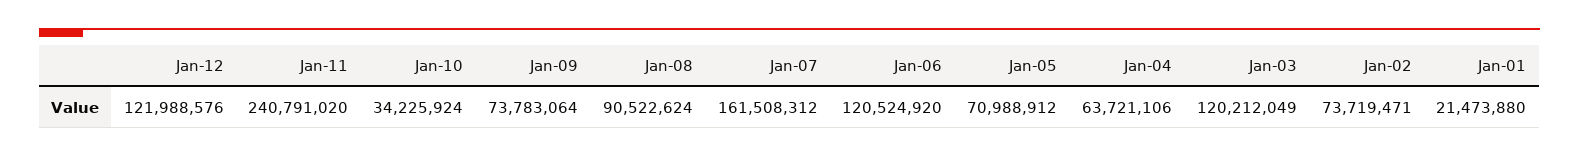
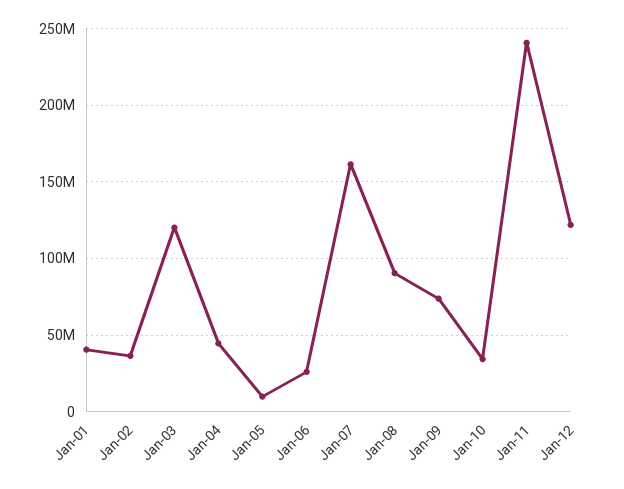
  {
    "Jan-12": 121988576,
    "Jan-11": 240791020,
    "Jan-10": 34225924,
    "Jan-09": 73783064,
    "Jan-08": 90522624,
    "Jan-07": 161508312,
-   "Jan-06": 120524920,
+   "Jan-06": 25000000,
-   "Jan-05": 70988912,
+   "Jan-05": 10000000,
-   "Jan-04": 63721106,
+   "Jan-04": 45000000,
    "Jan-03": 120212049,
-   "Jan-02": 73719471,
+   "Jan-02": 35000000,
-   "Jan-01": 21473880
+   "Jan-01": 40000000
  }

